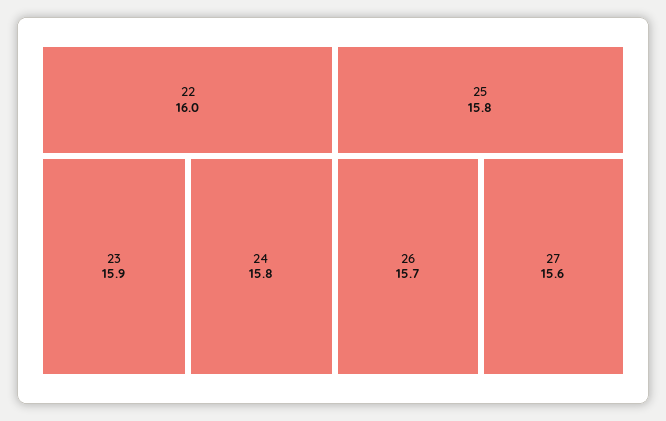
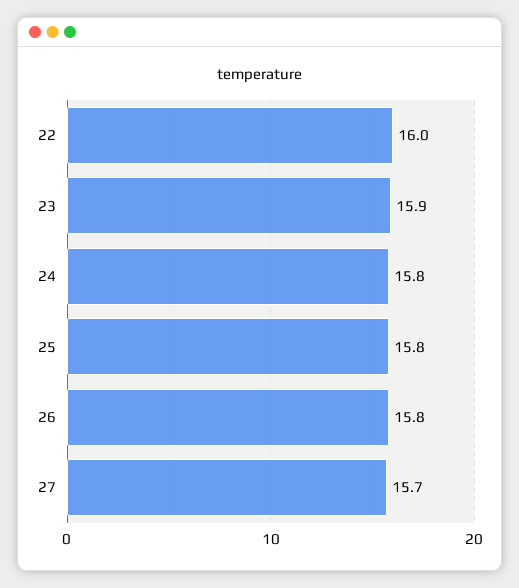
  {
    "22": 16,
    "23": 15.9,
    "24": 15.8,
    "25": 15.8,
-   "26": 15.7,
+   "26": 15.8,
-   "27": 15.6
+   "27": 15.7
  }

